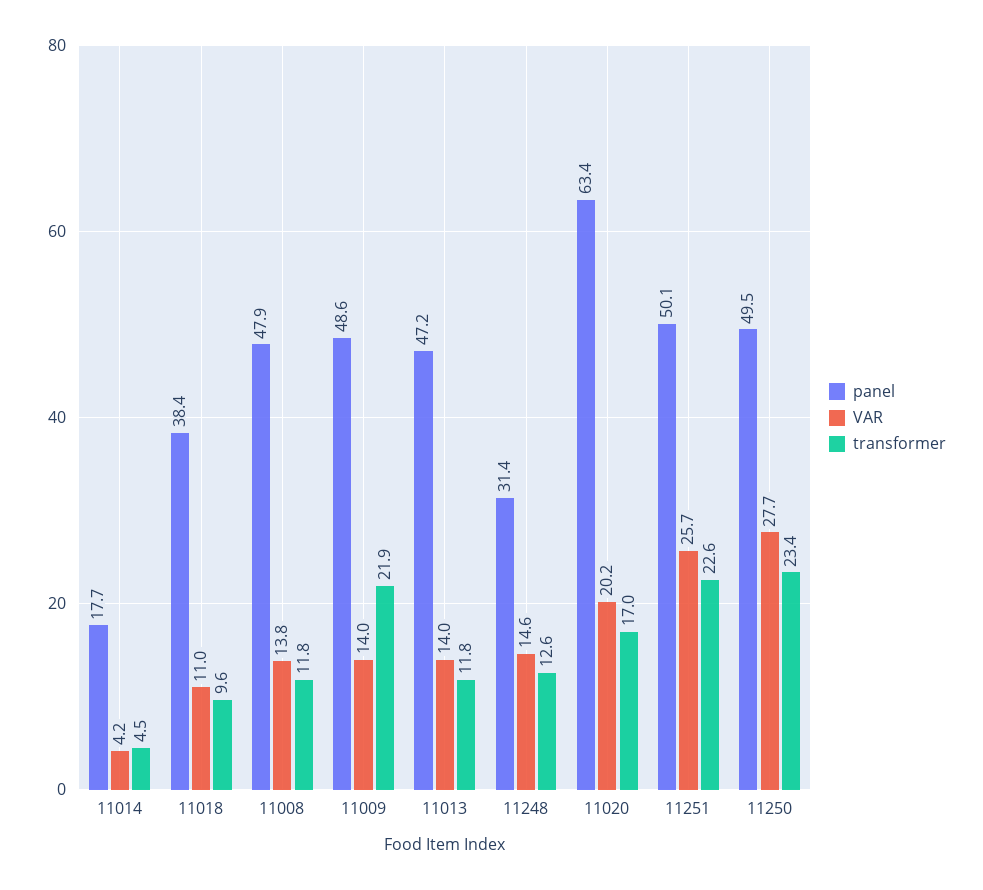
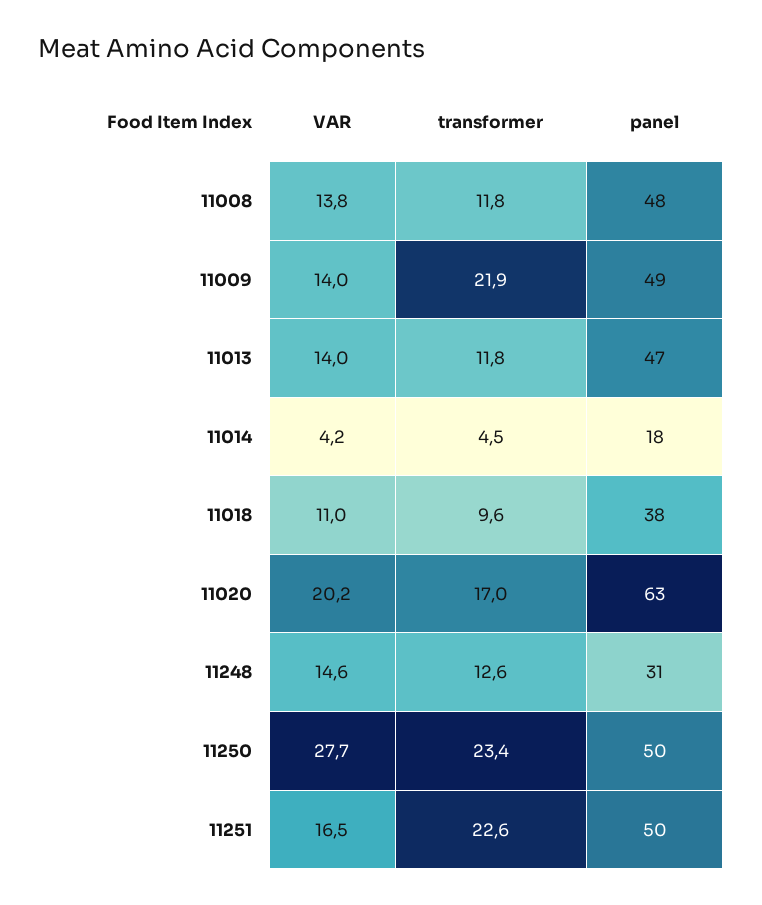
  {
    "panel": {
      "11014": 17.7,
      "11018": 38.4,
      "11008": 47.9,
      "11009": 48.6,
      "11013": 47.2,
      "11248": 31.4,
      "11020": 63.4,
      "11251": 50.1,
      "11250": 49.5
    },
    "VAR": {
      "11014": 4.2,
      "11018": 11,
      "11008": 13.8,
      "11009": 14,
      "11013": 14,
      "11248": 14.6,
      "11020": 20.2,
-     "11251": 25.7,
+     "11251": 16.5,
      "11250": 27.7
    },
    "transformer": {
      "11014": 4.5,
      "11018": 9.6,
      "11008": 11.8,
      "11009": 21.9,
      "11013": 11.8,
      "11248": 12.6,
      "11020": 17,
      "11251": 22.6,
      "11250": 23.4
    }
  }

